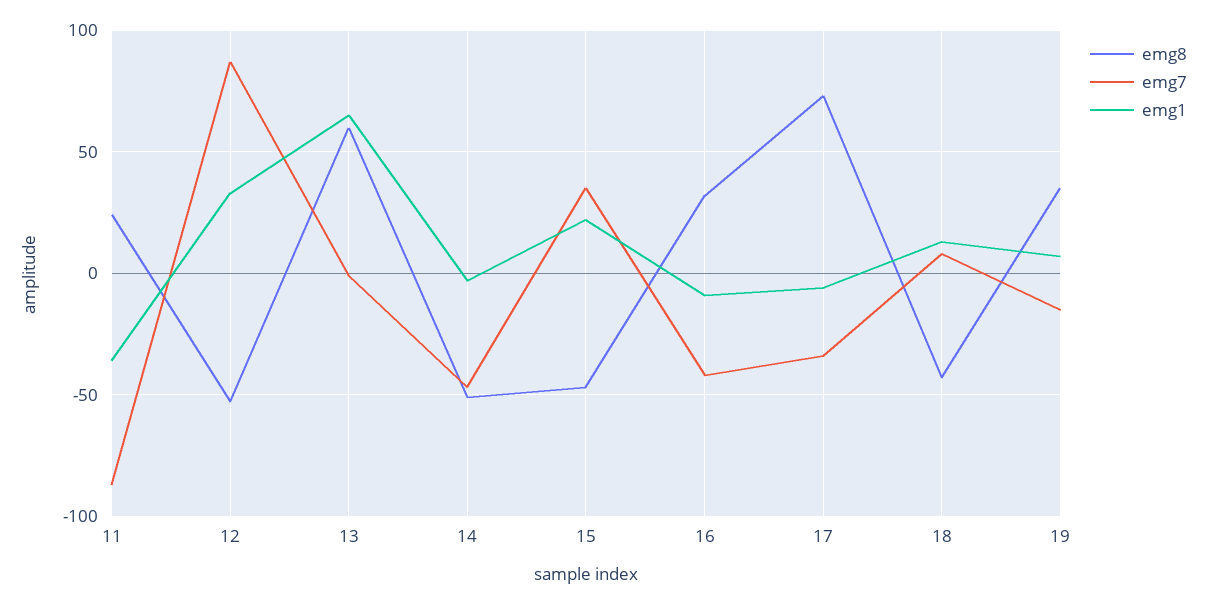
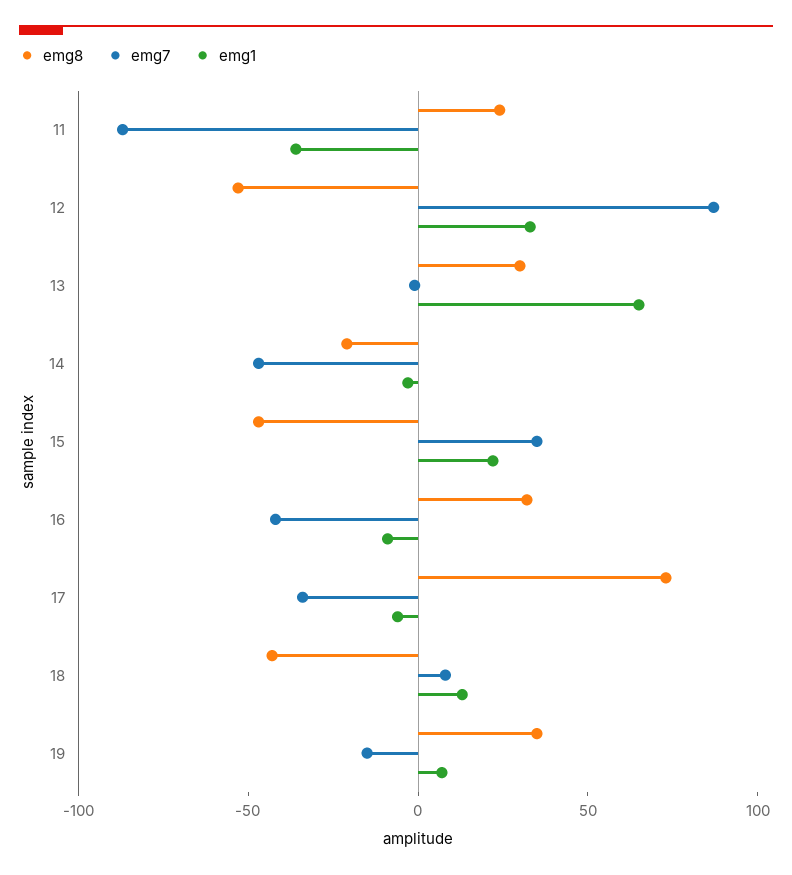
  {
    "emg8": {
      "11": 25,
      "12": -55,
-     "13": 60,
+     "13": 30,
-     "14": -50,
+     "14": -20,
      "15": -45,
      "16": 30,
      "17": 75,
      "18": -45,
      "19": 35
    },
    "emg7": {
      "11": -85,
      "12": 85,
      "13": 0,
      "14": -45,
      "15": 35,
      "16": -40,
      "17": -35,
      "18": 10,
      "19": -15
    },
    "emg1": {
      "11": -35,
      "12": 35,
      "13": 65,
      "14": -5,
      "15": 20,
      "16": -10,
      "17": -5,
      "18": 15,
      "19": 5
    }
  }

